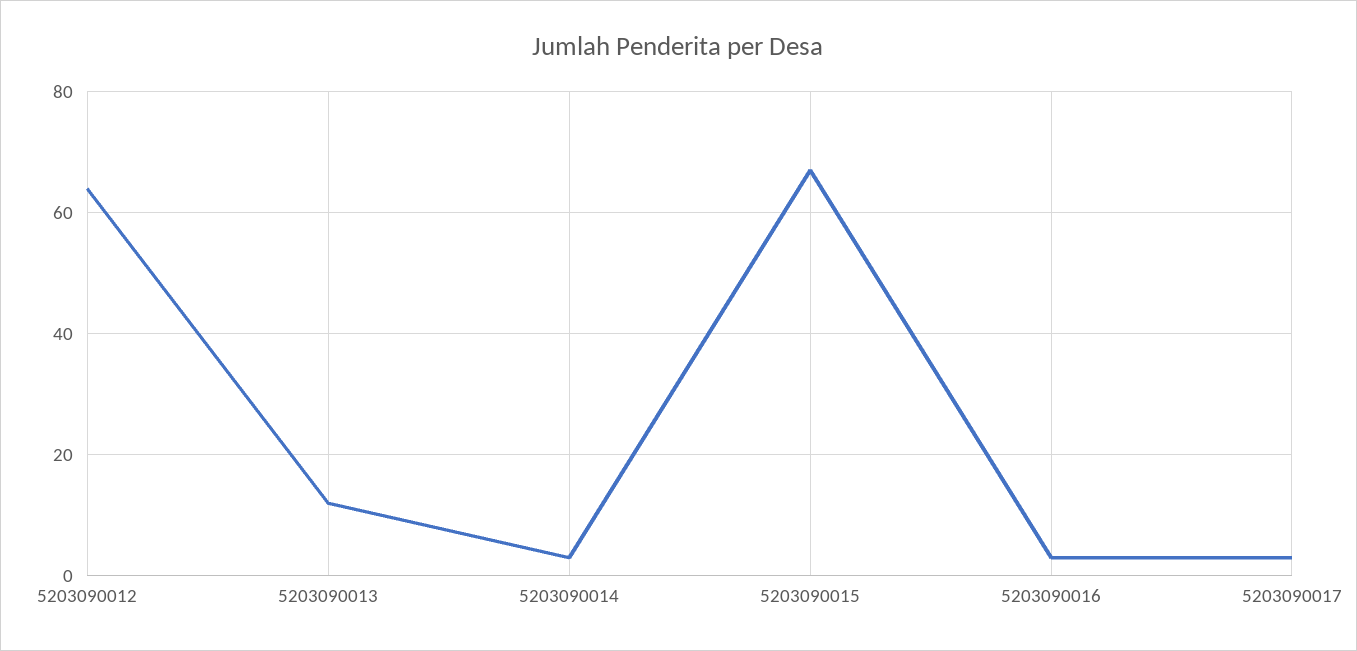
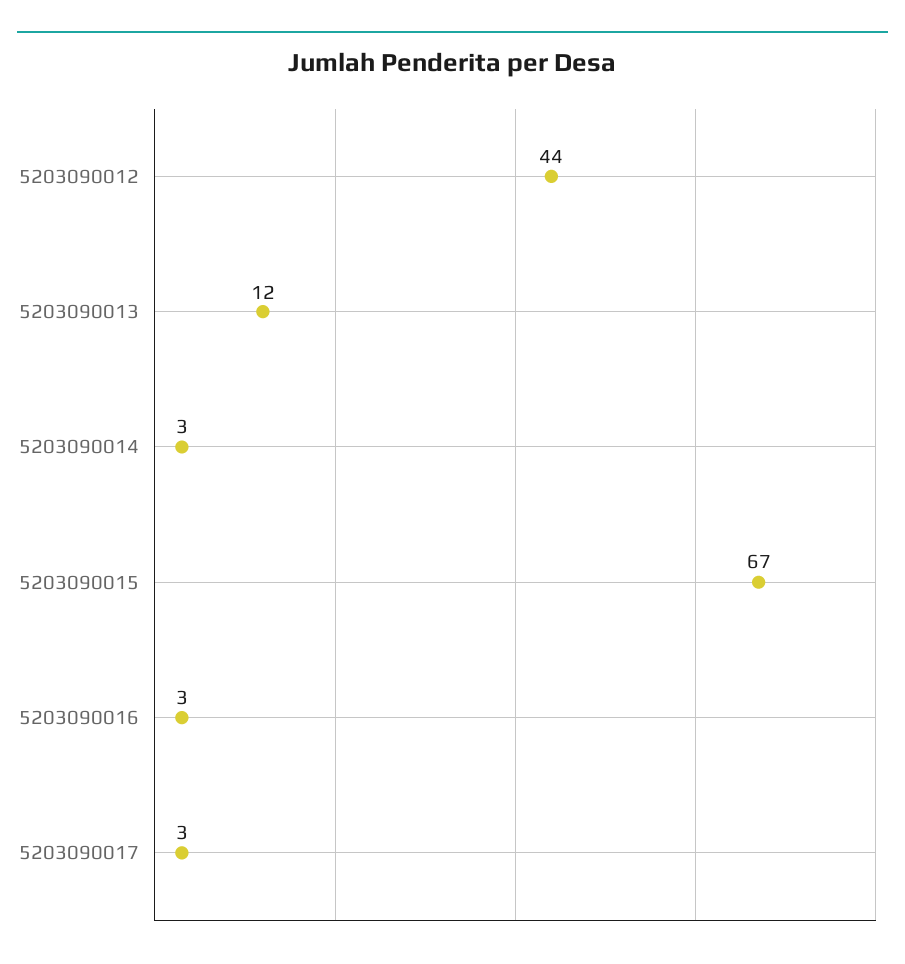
  {
-   "5203090012": 65,
+   "5203090012": 44,
    "5203090013": 12,
    "5203090014": 3,
    "5203090015": 67,
    "5203090016": 3,
    "5203090017": 3
  }

